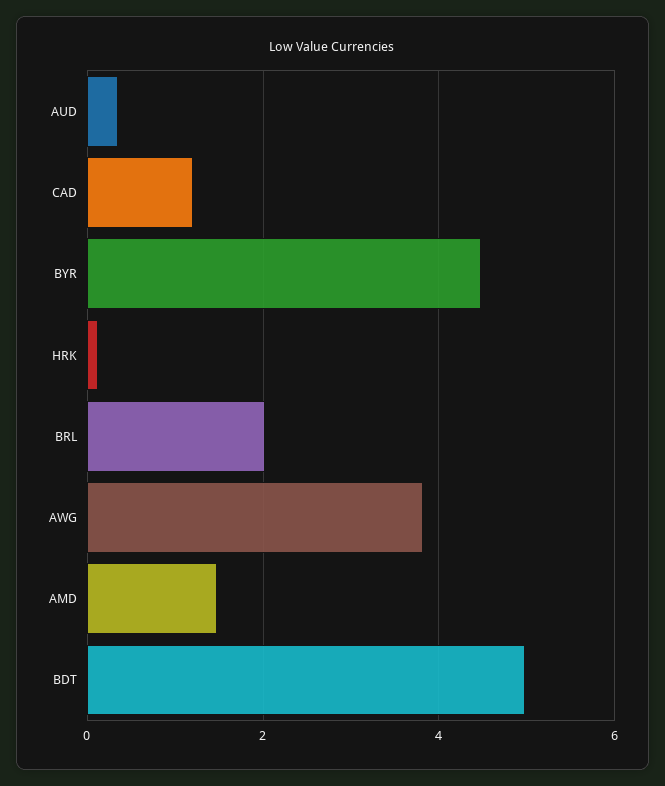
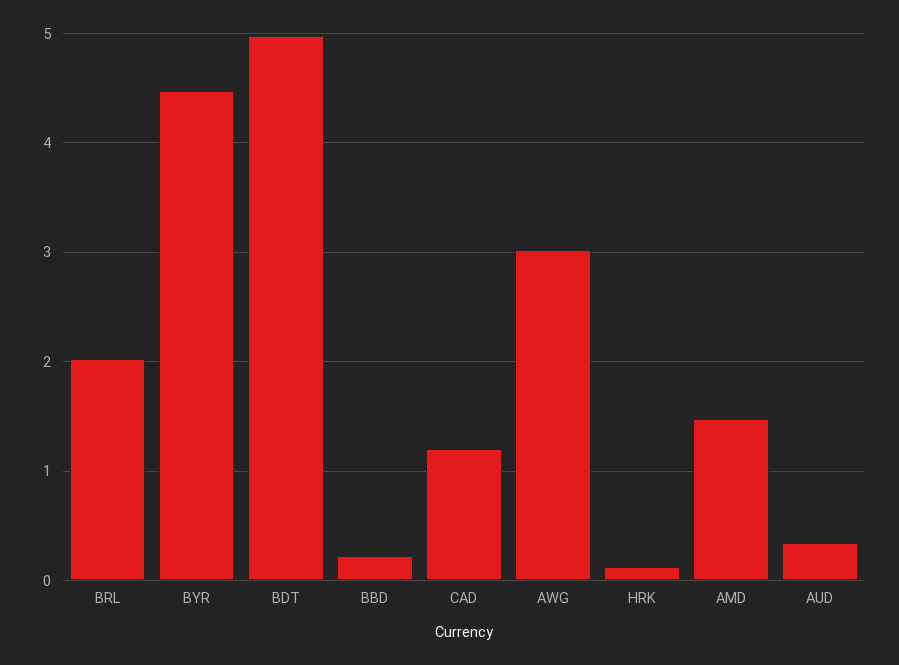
  {
    "AUD": 0.3,
    "CAD": 1.2,
    "BYR": 4.5,
    "HRK": 0.1,
    "BRL": 2,
-   "AWG": 3.8,
+   "AWG": 3,
    "AMD": 1.5,
-   "BDT": 5
+   "BDT": 5,
+   "BBD": 0.2
  }

